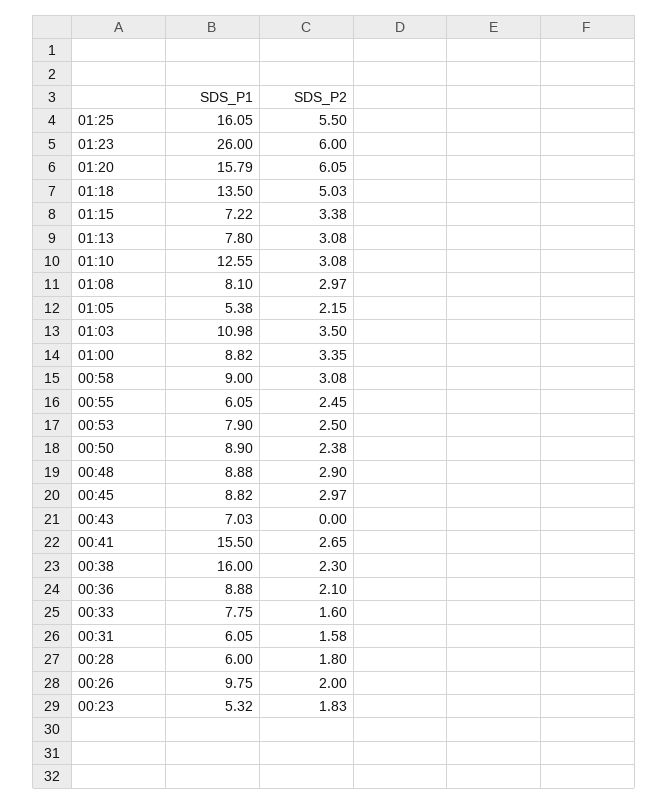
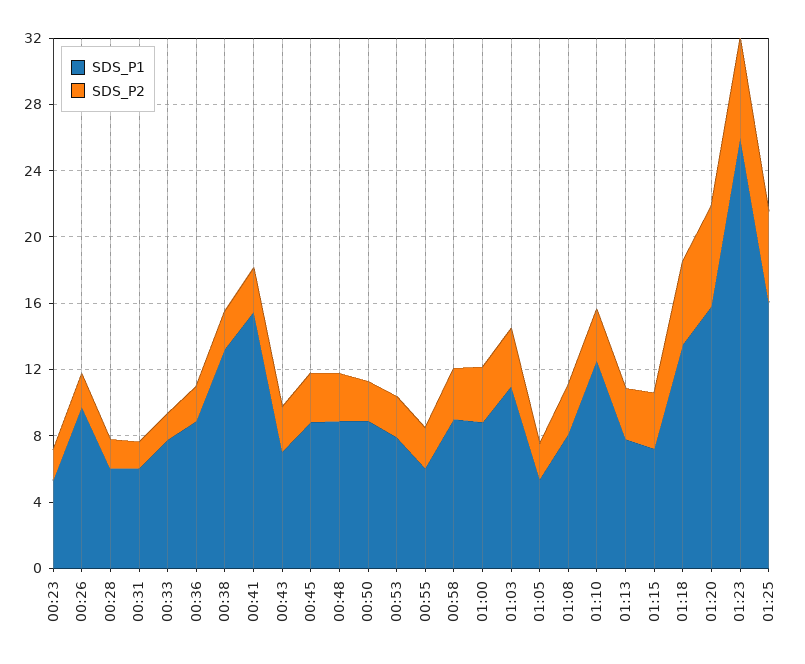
  {
    "SDS_P1": {
      "01:25": 16.05,
      "01:23": 26,
      "01:20": 15.79,
      "01:18": 13.5,
      "01:15": 7.22,
      "01:13": 7.8,
      "01:10": 12.55,
      "01:08": 8.1,
      "01:05": 5.38,
      "01:03": 10.98,
      "01:00": 8.82,
      "00:58": 9,
      "00:55": 6.05,
      "00:53": 7.9,
      "00:50": 8.9,
      "00:48": 8.88,
      "00:45": 8.82,
      "00:43": 7.03,
      "00:41": 15.5,
-     "00:38": 16,
+     "00:38": 13,
      "00:36": 8.88,
      "00:33": 7.75,
      "00:31": 6.05,
      "00:28": 6,
      "00:26": 9.75,
      "00:23": 5.32
    },
    "SDS_P2": {
      "01:25": 5.5,
      "01:23": 6,
      "01:20": 6.05,
      "01:18": 5.03,
      "01:15": 3.38,
      "01:13": 3.08,
      "01:10": 3.08,
      "01:08": 2.97,
      "01:05": 2.15,
      "01:03": 3.5,
      "01:00": 3.35,
      "00:58": 3.08,
      "00:55": 2.45,
      "00:53": 2.5,
      "00:50": 2.38,
      "00:48": 2.9,
      "00:45": 2.97,
-     "00:43": 0,
+     "00:43": 3,
      "00:41": 2.65,
      "00:38": 2.3,
      "00:36": 2.1,
      "00:33": 1.6,
      "00:31": 1.58,
      "00:28": 1.8,
      "00:26": 2,
      "00:23": 1.83
    }
  }

